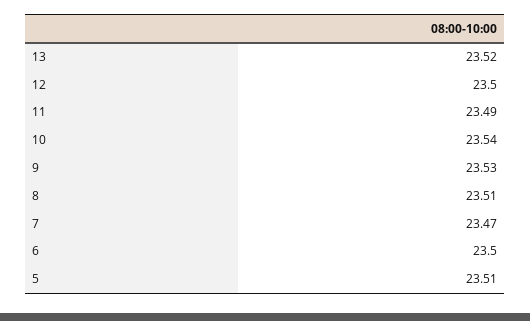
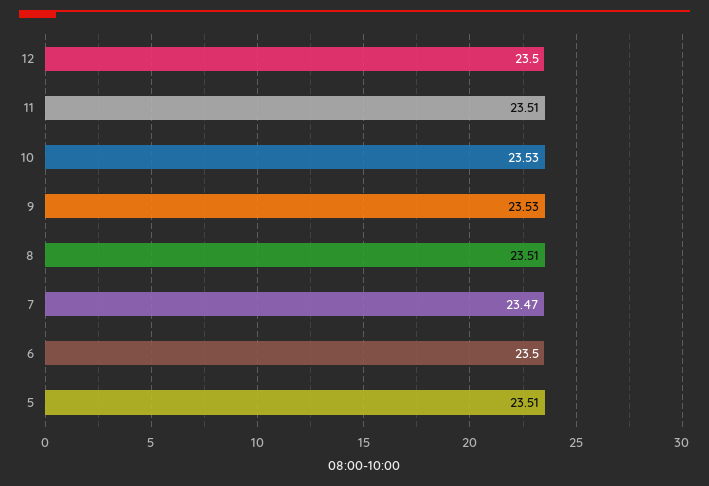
  {
-   "13": 23.52,
    "12": 23.5,
-   "11": 23.49,
+   "11": 23.51,
-   "10": 23.54,
+   "10": 23.53,
    "9": 23.53,
    "8": 23.51,
    "7": 23.47,
    "6": 23.5,
    "5": 23.51
  }

